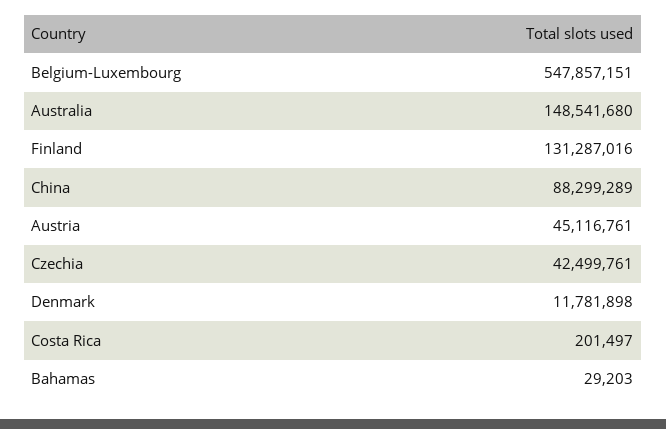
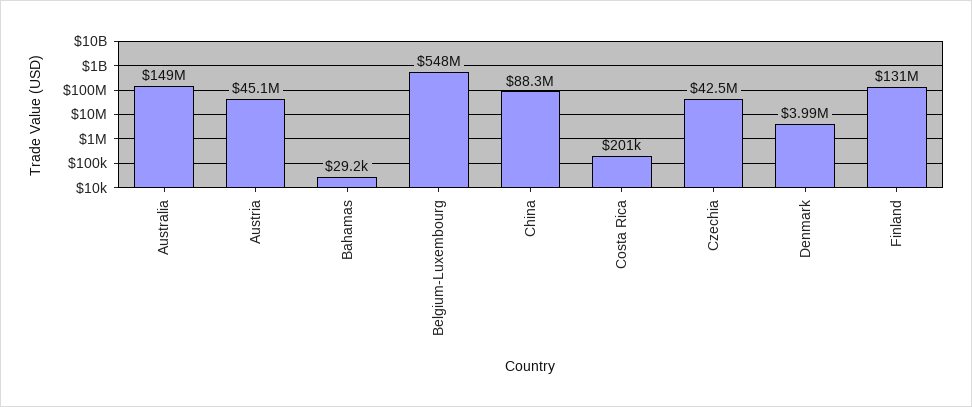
  {
    "Belgium-Luxembourg": 547857151,
    "Australia": 148541680,
    "Finland": 131287016,
    "China": 88299289,
    "Austria": 45116761,
    "Czechia": 42499761,
-   "Denmark": 11781898,
+   "Denmark": 3990000,
    "Costa Rica": 201497,
    "Bahamas": 29203
  }

